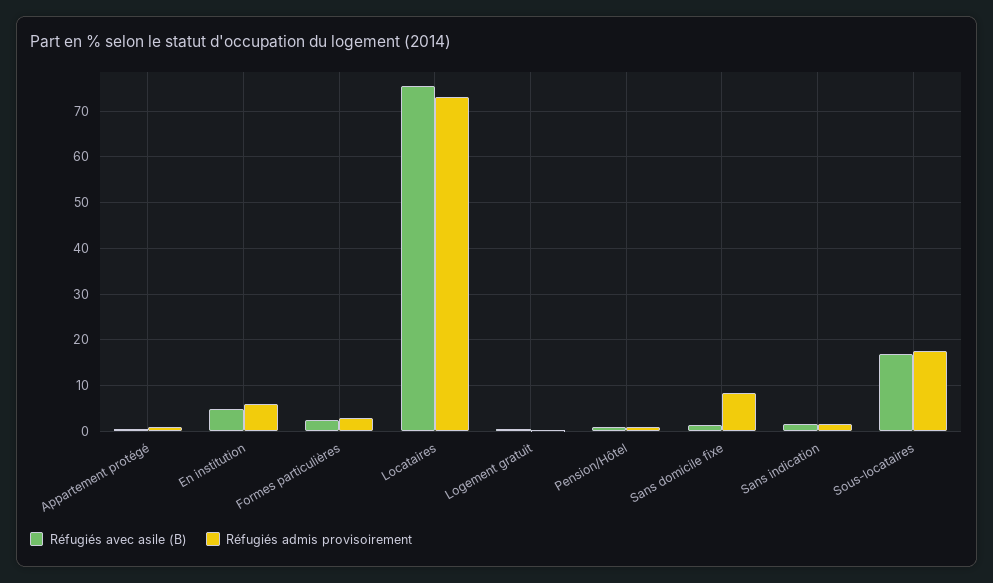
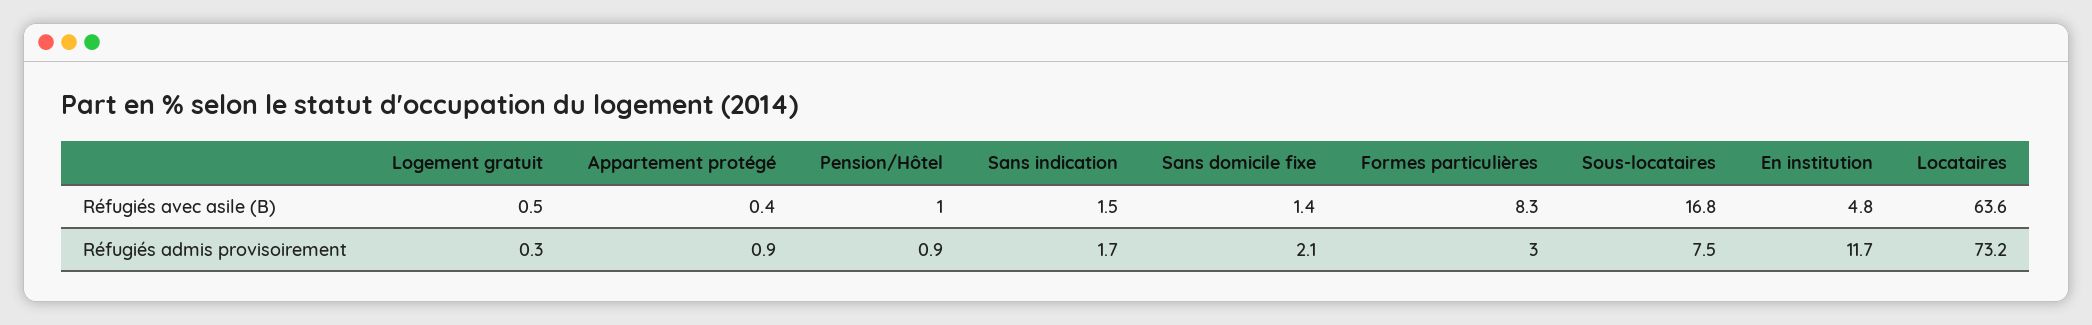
  {
    "Réfugiés avec asile (B)": {
      "Appartement protégé": 0.4,
      "En institution": 4.8,
-     "Formes particulières": 2,
+     "Formes particulières": 8.3,
-     "Locataires": 76,
+     "Locataires": 63.6,
      "Logement gratuit": 0.5,
      "Pension/Hôtel": 1,
      "Sans domicile fixe": 1.4,
      "Sans indication": 1.5,
      "Sous-locataires": 16.8
    },
    "Réfugiés admis provisoirement": {
      "Appartement protégé": 0.9,
-     "En institution": 6,
+     "En institution": 11.7,
      "Formes particulières": 3,
      "Locataires": 73.2,
      "Logement gratuit": 0.3,
      "Pension/Hôtel": 0.9,
-     "Sans domicile fixe": 8,
+     "Sans domicile fixe": 2.1,
      "Sans indication": 1.7,
-     "Sous-locataires": 18
+     "Sous-locataires": 7.5
    }
  }

